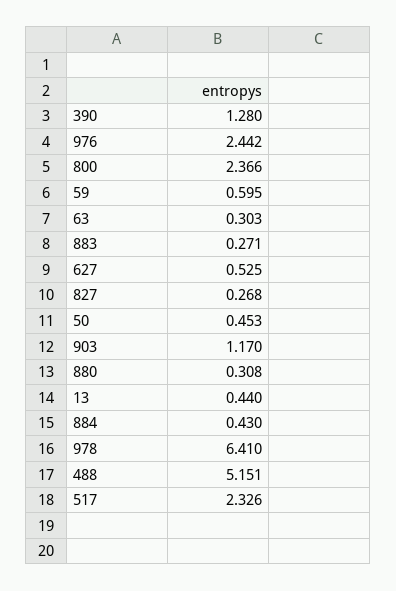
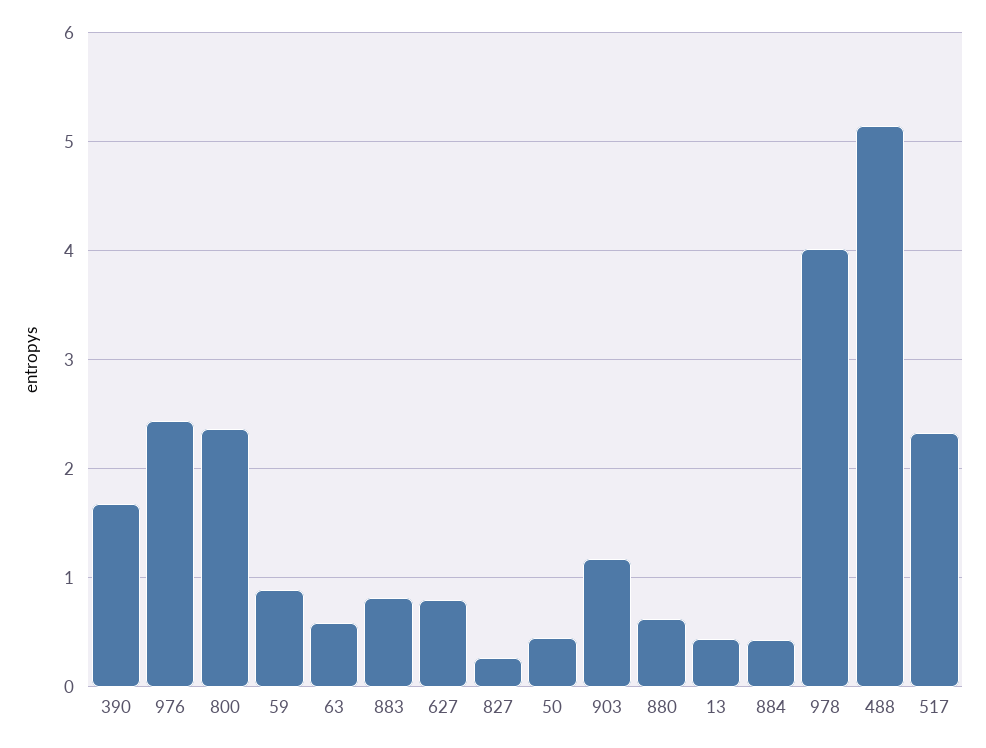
  {
-   "390": 1.28,
+   "390": 1.7,
    "976": 2.442,
    "800": 2.366,
-   "59": 0.595,
+   "59": 0.9,
-   "63": 0.303,
+   "63": 0.6,
-   "883": 0.271,
+   "883": 0.8,
-   "627": 0.525,
+   "627": 0.8,
    "827": 0.268,
    "50": 0.453,
    "903": 1.17,
-   "880": 0.308,
+   "880": 0.6,
    "13": 0.44,
    "884": 0.43,
-   "978": 6.41,
+   "978": 4,
    "488": 5.151,
    "517": 2.326
  }

